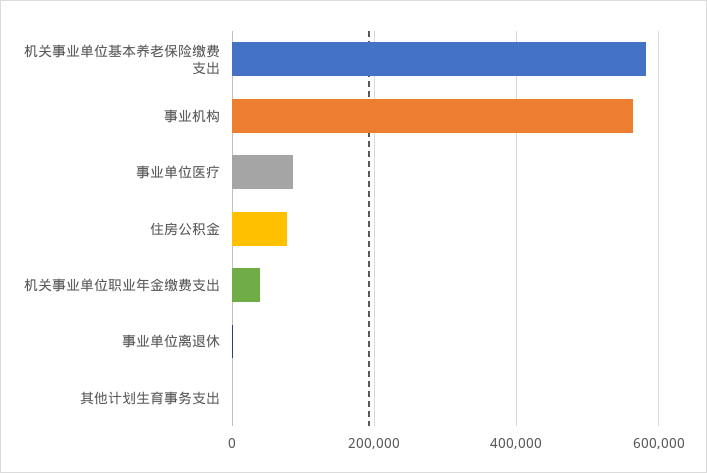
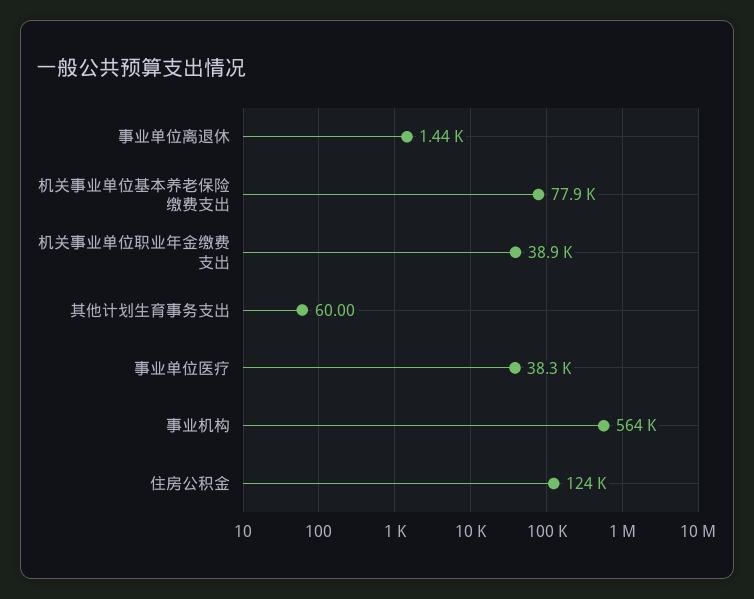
  {
-   "机关事业单位基本养老保险缴费支出": 580000,
+   "机关事业单位基本养老保险缴费支出": 77900,
    "事业机构": 564000,
-   "事业单位医疗": 80000,
+   "事业单位医疗": 38300,
-   "住房公积金": 80000,
+   "住房公积金": 124000,
    "机关事业单位职业年金缴费支出": 38900,
    "事业单位离退休": 1440,
    "其他计划生育事务支出": 60
  }

